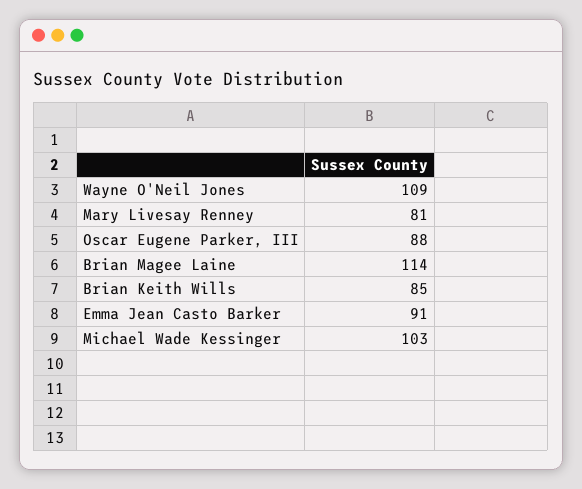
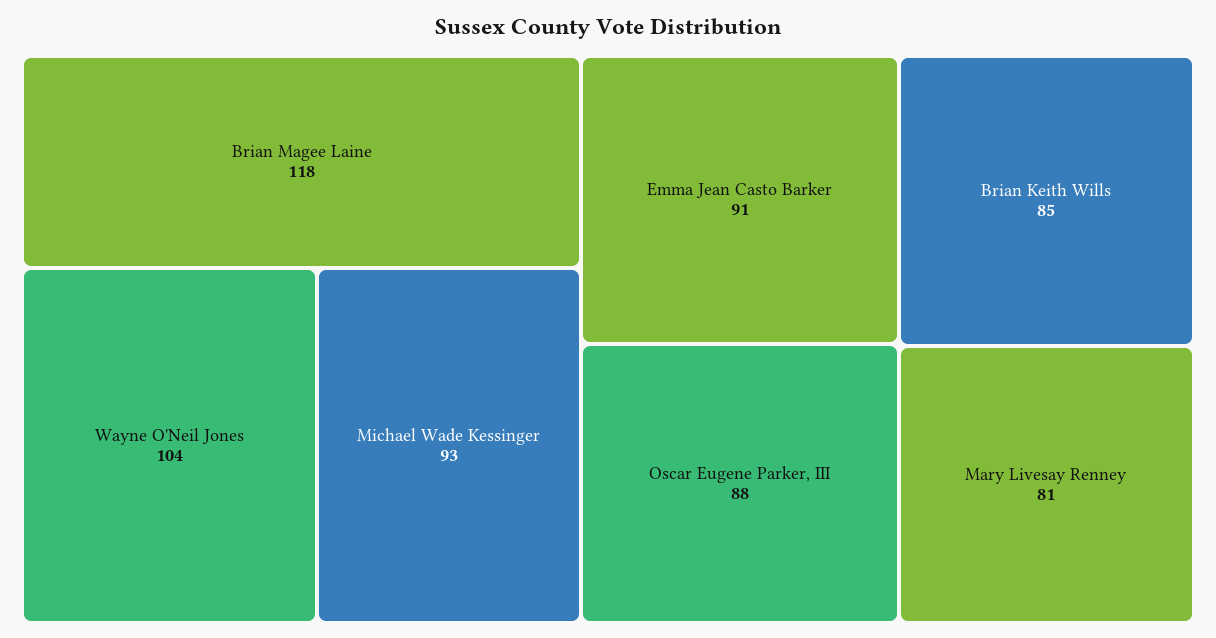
  {
-   "Wayne O'Neil Jones": 109,
+   "Wayne O'Neil Jones": 104,
    "Mary Livesay Renney": 81,
    "Oscar Eugene Parker, III": 88,
-   "Brian Magee Laine": 114,
+   "Brian Magee Laine": 118,
    "Brian Keith Wills": 85,
    "Emma Jean Casto Barker": 91,
-   "Michael Wade Kessinger": 103
+   "Michael Wade Kessinger": 93
  }

